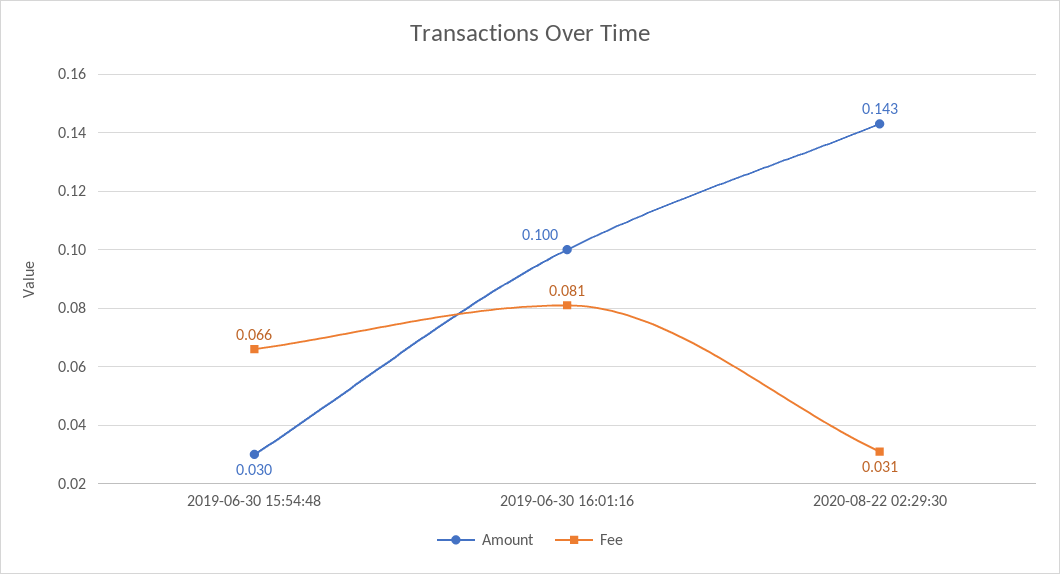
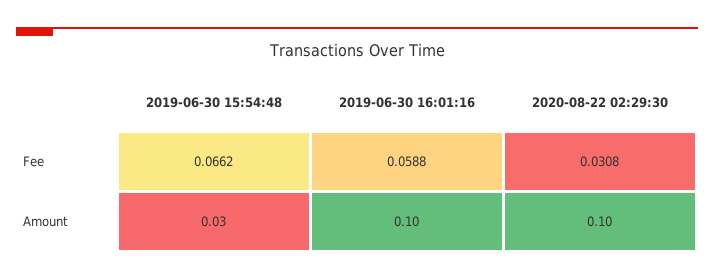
  {
    "Amount": {
      "2019-06-30 15:54:48": 0.03,
      "2019-06-30 16:01:16": 0.1,
-     "2020-08-22 02:29:30": 0.143
+     "2020-08-22 02:29:30": 0.1
    },
    "Fee": {
      "2019-06-30 15:54:48": 0.0662,
-     "2019-06-30 16:01:16": 0.081,
+     "2019-06-30 16:01:16": 0.0588,
      "2020-08-22 02:29:30": 0.0308
    }
  }

